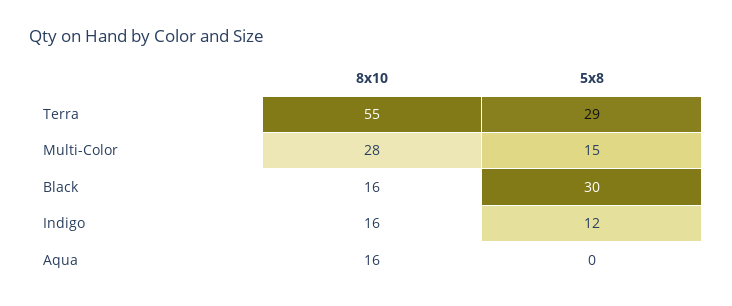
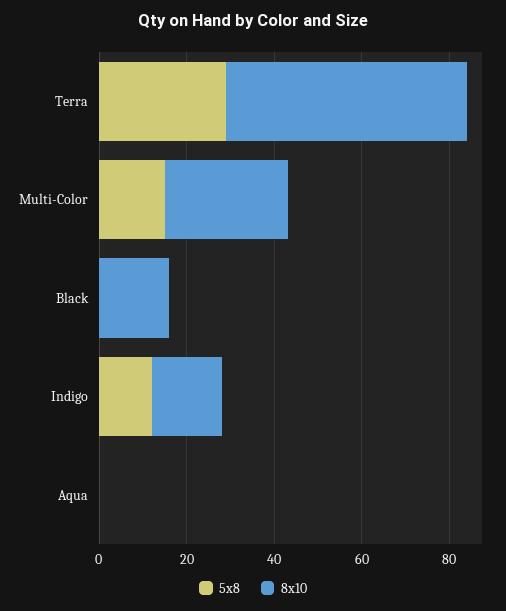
  {
    "8x10": {
      "Terra": 55,
      "Multi-Color": 28,
      "Black": 16,
      "Indigo": 16,
-     "Aqua": 16
+     "Aqua": 0
    },
    "5x8": {
      "Terra": 29,
      "Multi-Color": 15,
-     "Black": 30,
+     "Black": 0,
      "Indigo": 12,
      "Aqua": 0
    }
  }

